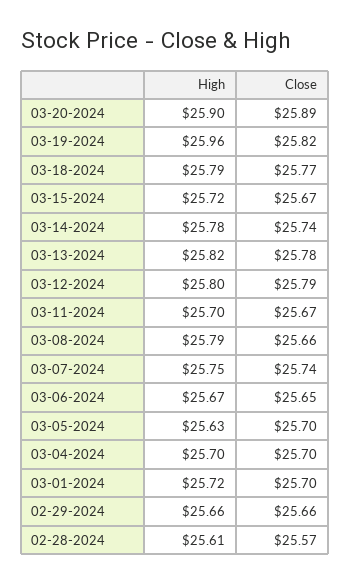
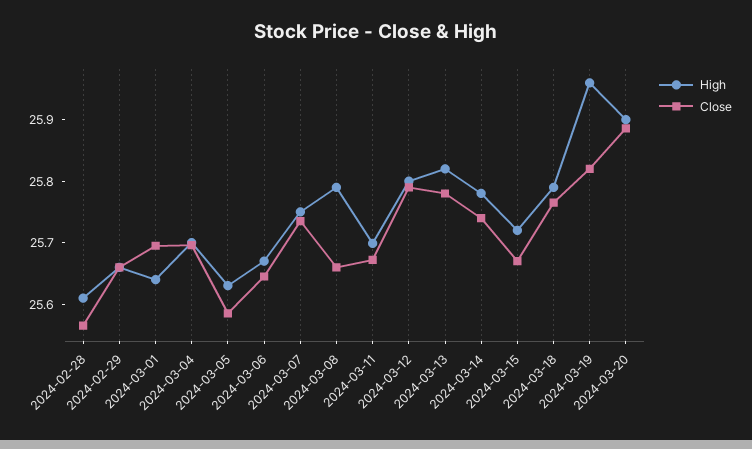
  {
    "High": {
      "03-20-2024": 25.9,
      "03-19-2024": 25.96,
      "03-18-2024": 25.79,
      "03-15-2024": 25.72,
      "03-14-2024": 25.78,
      "03-13-2024": 25.82,
      "03-12-2024": 25.8,
      "03-11-2024": 25.7,
      "03-08-2024": 25.79,
      "03-07-2024": 25.75,
      "03-06-2024": 25.67,
      "03-05-2024": 25.63,
      "03-04-2024": 25.7,
-     "03-01-2024": 25.72,
+     "03-01-2024": 25.64,
      "02-29-2024": 25.66,
      "02-28-2024": 25.61
    },
    "Close": {
      "03-20-2024": 25.89,
      "03-19-2024": 25.82,
      "03-18-2024": 25.77,
      "03-15-2024": 25.67,
      "03-14-2024": 25.74,
      "03-13-2024": 25.78,
      "03-12-2024": 25.79,
      "03-11-2024": 25.67,
      "03-08-2024": 25.66,
      "03-07-2024": 25.74,
      "03-06-2024": 25.65,
-     "03-05-2024": 25.7,
+     "03-05-2024": 25.58,
      "03-04-2024": 25.7,
      "03-01-2024": 25.7,
      "02-29-2024": 25.66,
      "02-28-2024": 25.57
    }
  }

